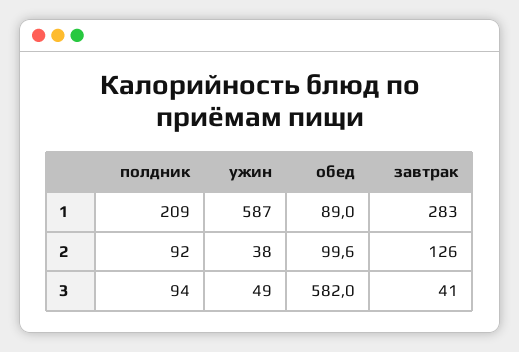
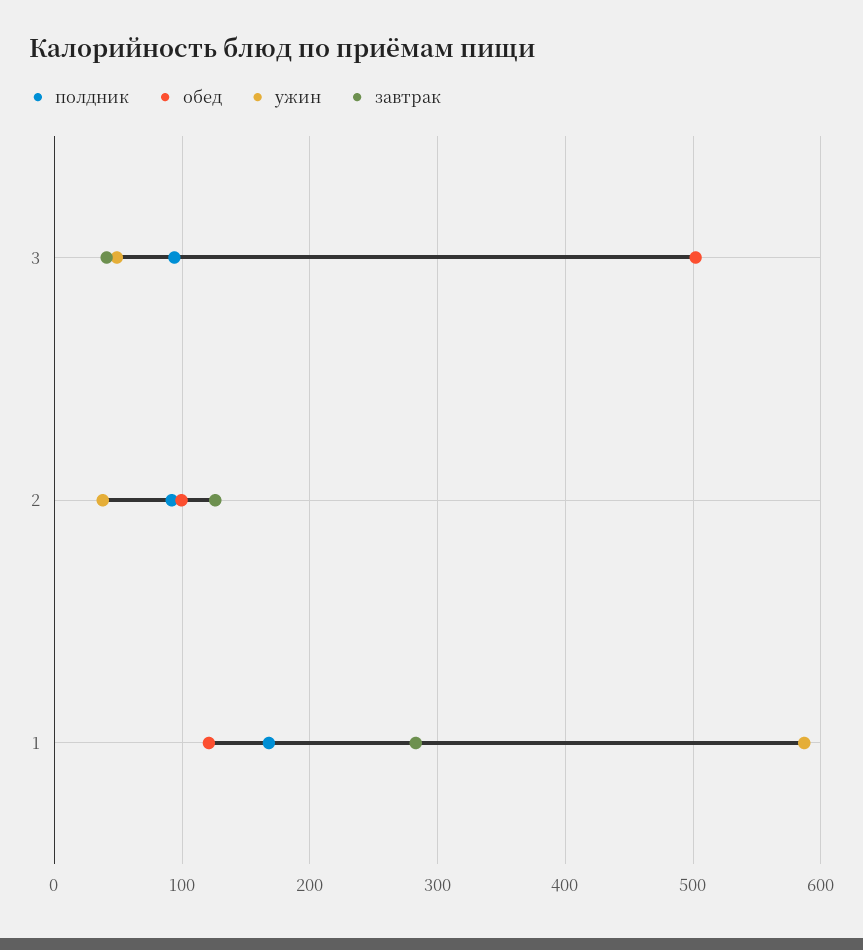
  {
    "полдник": {
-     "1": 209,
+     "1": 170,
      "2": 92,
      "3": 94
    },
    "ужин": {
      "1": 587,
      "2": 38,
      "3": 49
    },
    "обед": {
-     "1": 89,
+     "1": 120,
      "2": 99.6,
-     "3": 582
+     "3": 500
    },
    "завтрак": {
      "1": 283,
      "2": 126,
      "3": 41
    }
  }

